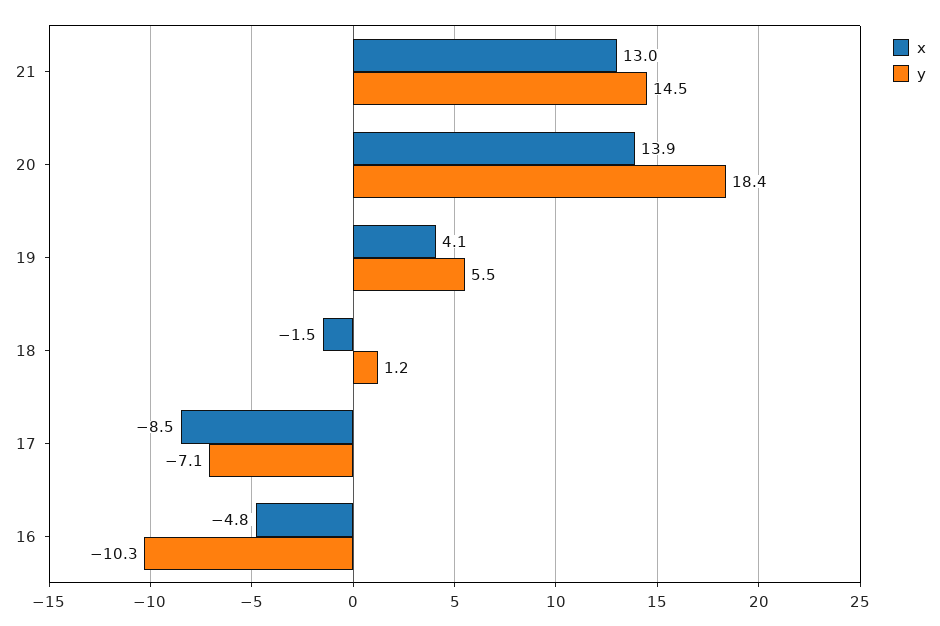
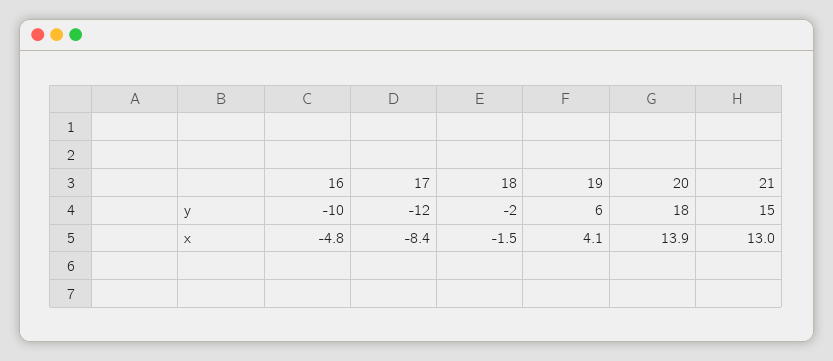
  {
    "x": {
      "21": 13,
      "20": 13.9,
      "19": 4.1,
      "18": -1.5,
-     "17": -8.5,
+     "17": -8.4,
      "16": -4.8
    },
    "y": {
      "21": 14.5,
      "20": 18.4,
      "19": 5.5,
-     "18": 1.2,
+     "18": -2,
-     "17": -7.1,
+     "17": -12,
      "16": -10.3
    }
  }

